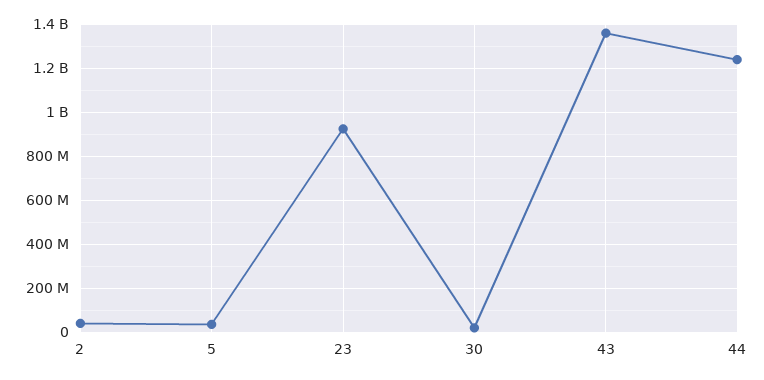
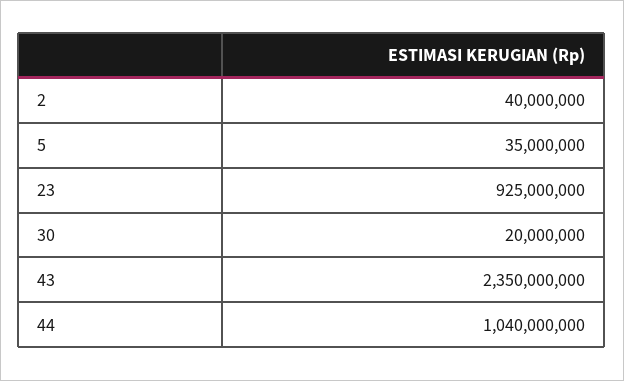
  {
    "2": 40000000,
    "5": 35000000,
    "23": 925000000,
    "30": 20000000,
-   "43": 1350000000,
+   "43": 2350000000,
-   "44": 1250000000
+   "44": 1040000000
  }

